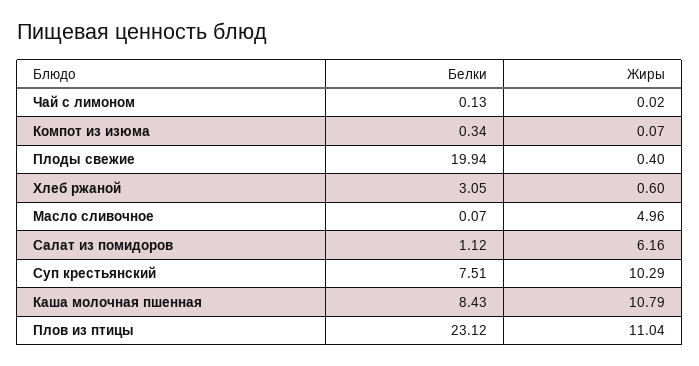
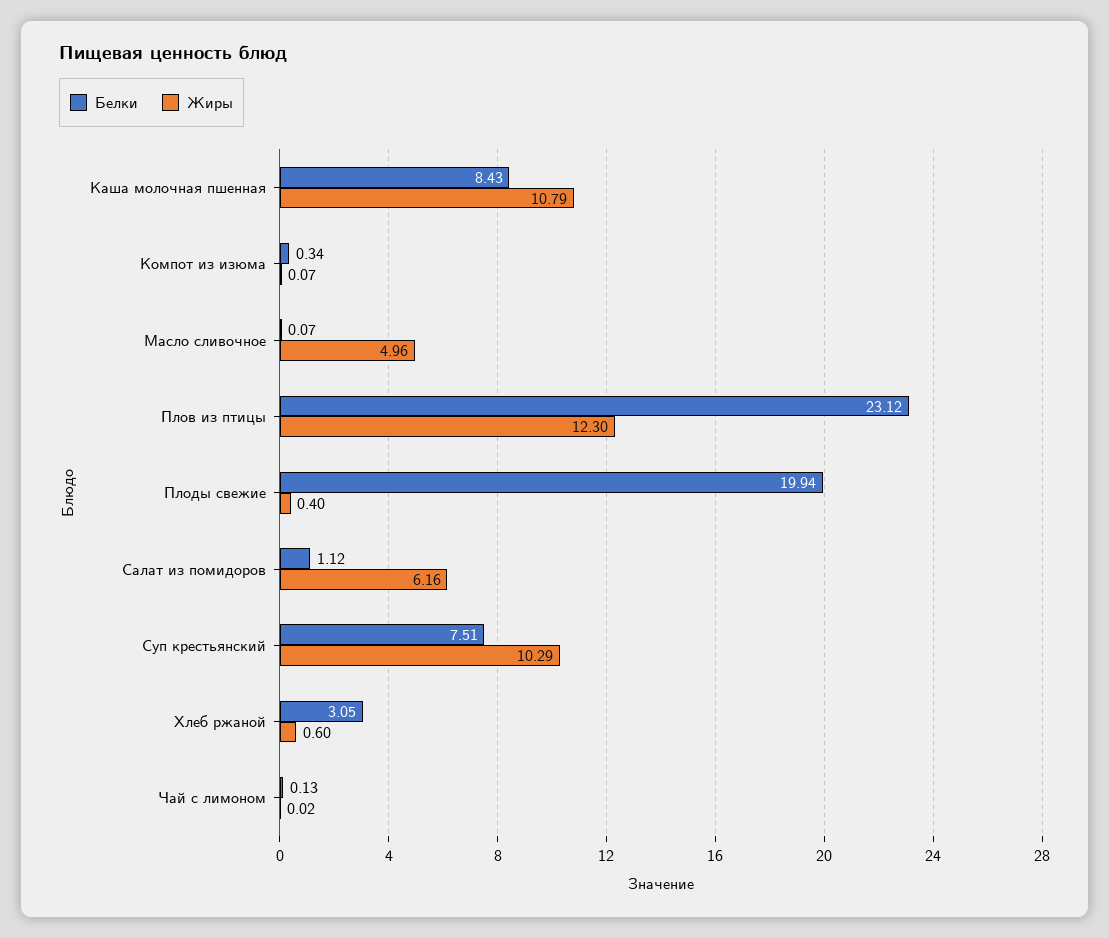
  {
    "Белки": {
      "Чай с лимоном": 0.13,
      "Компот из изюма": 0.34,
      "Плоды свежие": 19.94,
      "Хлеб ржаной": 3.05,
      "Масло сливочное": 0.07,
      "Салат из помидоров": 1.12,
      "Суп крестьянский": 7.51,
      "Каша молочная пшенная": 8.43,
      "Плов из птицы": 23.12
    },
    "Жиры": {
      "Чай с лимоном": 0.02,
      "Компот из изюма": 0.07,
      "Плоды свежие": 0.4,
      "Хлеб ржаной": 0.6,
      "Масло сливочное": 4.96,
      "Салат из помидоров": 6.16,
      "Суп крестьянский": 10.29,
      "Каша молочная пшенная": 10.79,
-     "Плов из птицы": 11.04
+     "Плов из птицы": 12.3
    }
  }

